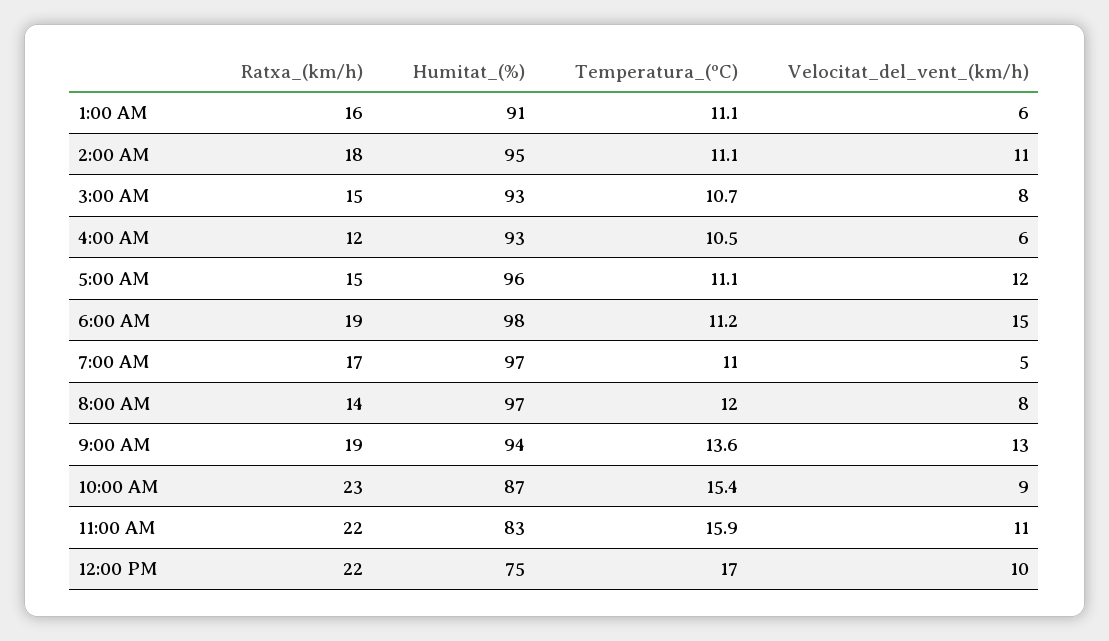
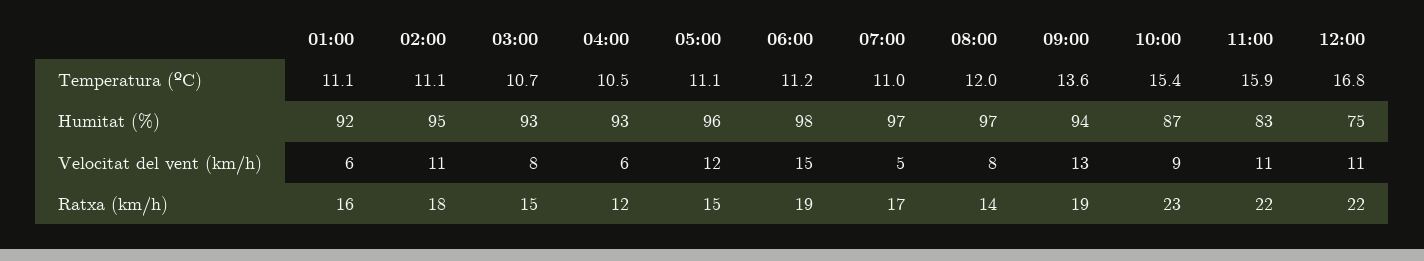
  {
    "Ratxa_(km/h)": {
      "1:00 AM": 16,
      "2:00 AM": 18,
      "3:00 AM": 15,
      "4:00 AM": 12,
      "5:00 AM": 15,
      "6:00 AM": 19,
      "7:00 AM": 17,
      "8:00 AM": 14,
      "9:00 AM": 19,
      "10:00 AM": 23,
      "11:00 AM": 22,
      "12:00 PM": 22
    },
    "Humitat_(%)": {
-     "1:00 AM": 91,
+     "1:00 AM": 92,
      "2:00 AM": 95,
      "3:00 AM": 93,
      "4:00 AM": 93,
      "5:00 AM": 96,
      "6:00 AM": 98,
      "7:00 AM": 97,
      "8:00 AM": 97,
      "9:00 AM": 94,
      "10:00 AM": 87,
      "11:00 AM": 83,
      "12:00 PM": 75
    },
    "Temperatura_(ºC)": {
      "1:00 AM": 11.1,
      "2:00 AM": 11.1,
      "3:00 AM": 10.7,
      "4:00 AM": 10.5,
      "5:00 AM": 11.1,
      "6:00 AM": 11.2,
      "7:00 AM": 11,
      "8:00 AM": 12,
      "9:00 AM": 13.6,
      "10:00 AM": 15.4,
      "11:00 AM": 15.9,
-     "12:00 PM": 17
+     "12:00 PM": 16.8
    },
    "Velocitat_del_vent_(km/h)": {
      "1:00 AM": 6,
      "2:00 AM": 11,
      "3:00 AM": 8,
      "4:00 AM": 6,
      "5:00 AM": 12,
      "6:00 AM": 15,
      "7:00 AM": 5,
      "8:00 AM": 8,
      "9:00 AM": 13,
      "10:00 AM": 9,
      "11:00 AM": 11,
-     "12:00 PM": 10
+     "12:00 PM": 11
    }
  }

